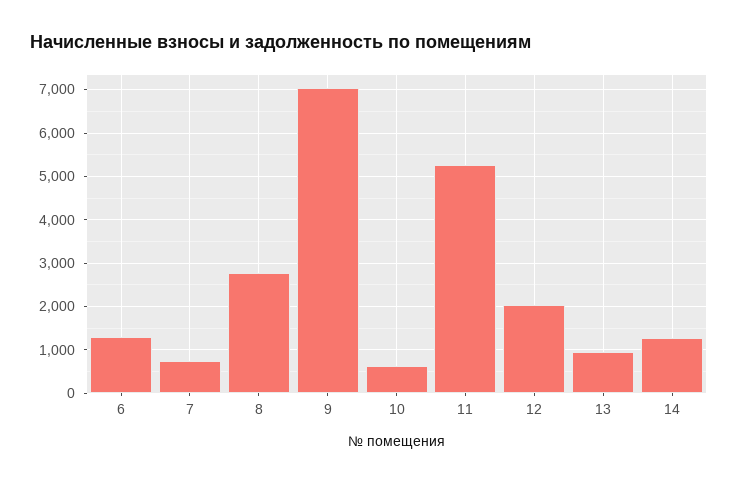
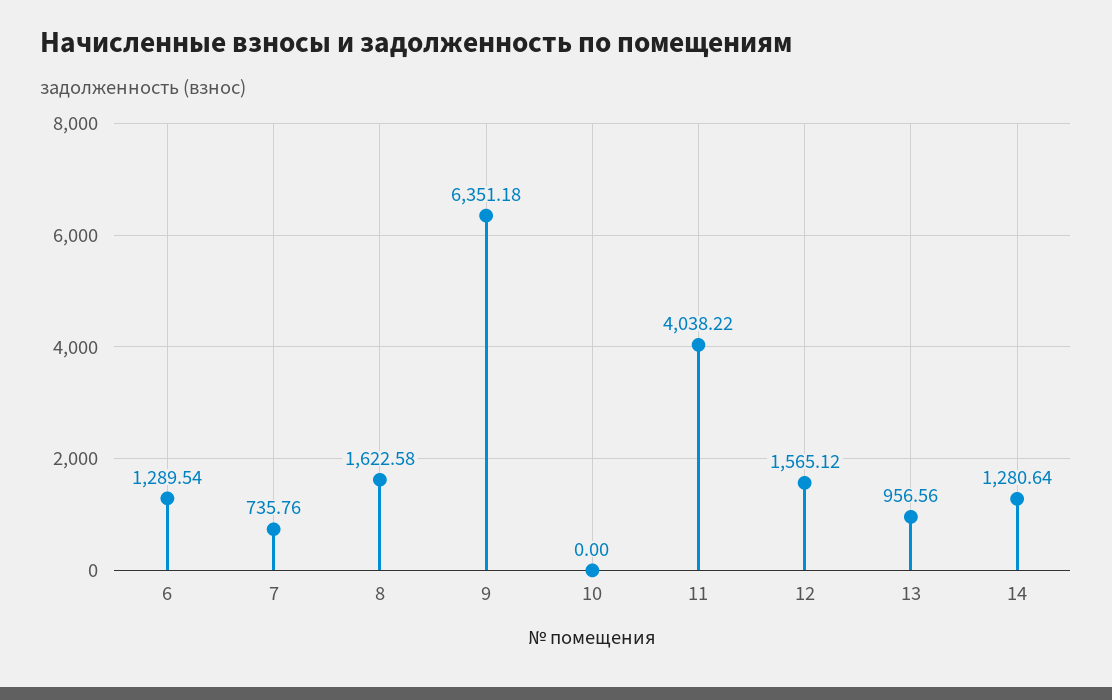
  {
    "6": 1289.54,
    "7": 735.76,
-   "8": 2800,
+   "8": 1622.58,
-   "9": 7000,
+   "9": 6351.18,
-   "10": 600,
+   "10": 0,
-   "11": 5200,
+   "11": 4038.22,
-   "12": 2000,
+   "12": 1565.12,
    "13": 956.56,
    "14": 1280.64
  }

